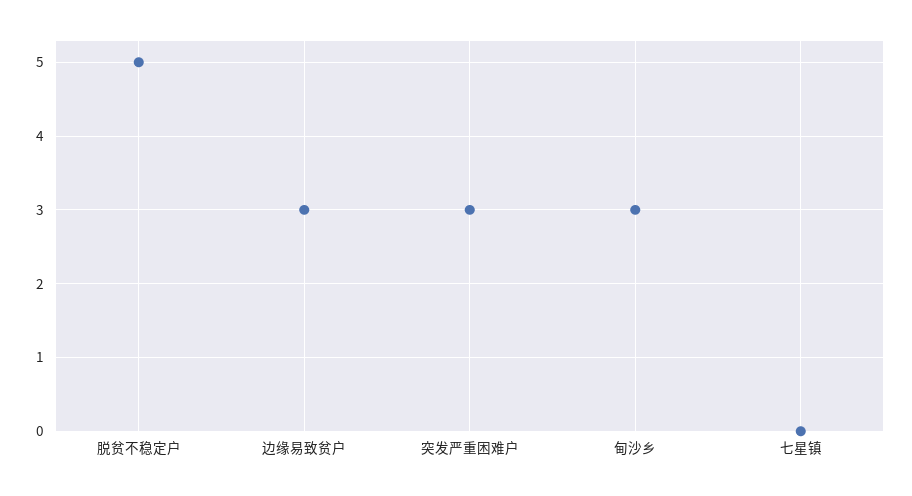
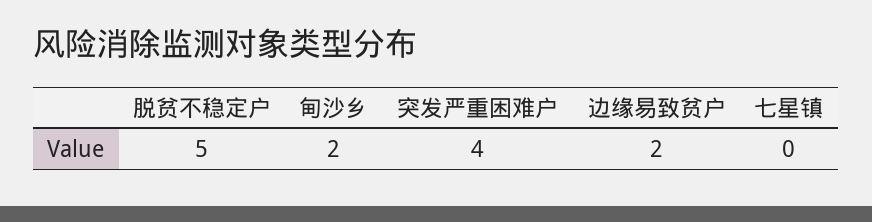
  {
    "脱贫不稳定户": 5,
-   "边缘易致贫户": 3,
+   "边缘易致贫户": 2,
-   "突发严重困难户": 3,
+   "突发严重困难户": 4,
-   "甸沙乡": 3,
+   "甸沙乡": 2,
    "七星镇": 0
  }

